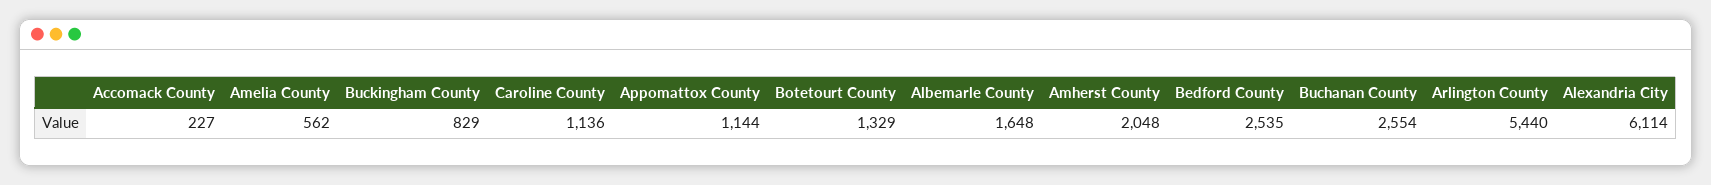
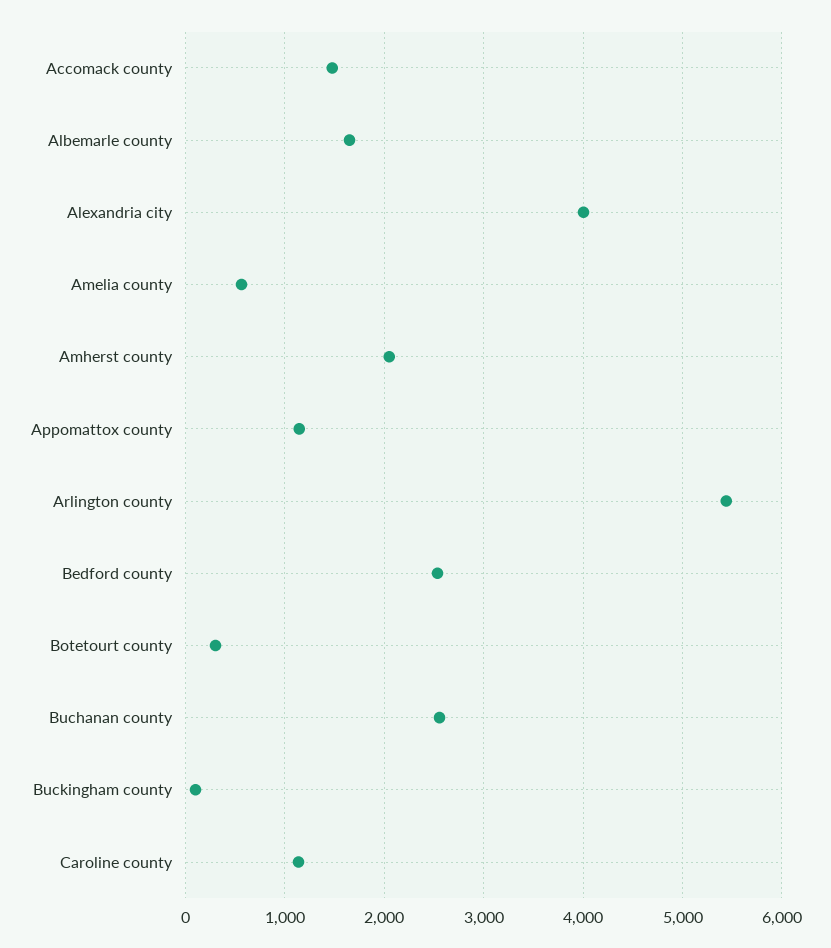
  {
-   "Accomack County": 227,
+   "Accomack County": 1500,
    "Amelia County": 562,
-   "Buckingham County": 829,
+   "Buckingham County": 100,
    "Caroline County": 1136,
    "Appomattox County": 1144,
-   "Botetourt County": 1329,
+   "Botetourt County": 300,
    "Albemarle County": 1648,
    "Amherst County": 2048,
    "Bedford County": 2535,
    "Buchanan County": 2554,
    "Arlington County": 5440,
-   "Alexandria City": 6114
+   "Alexandria City": 4000
  }

